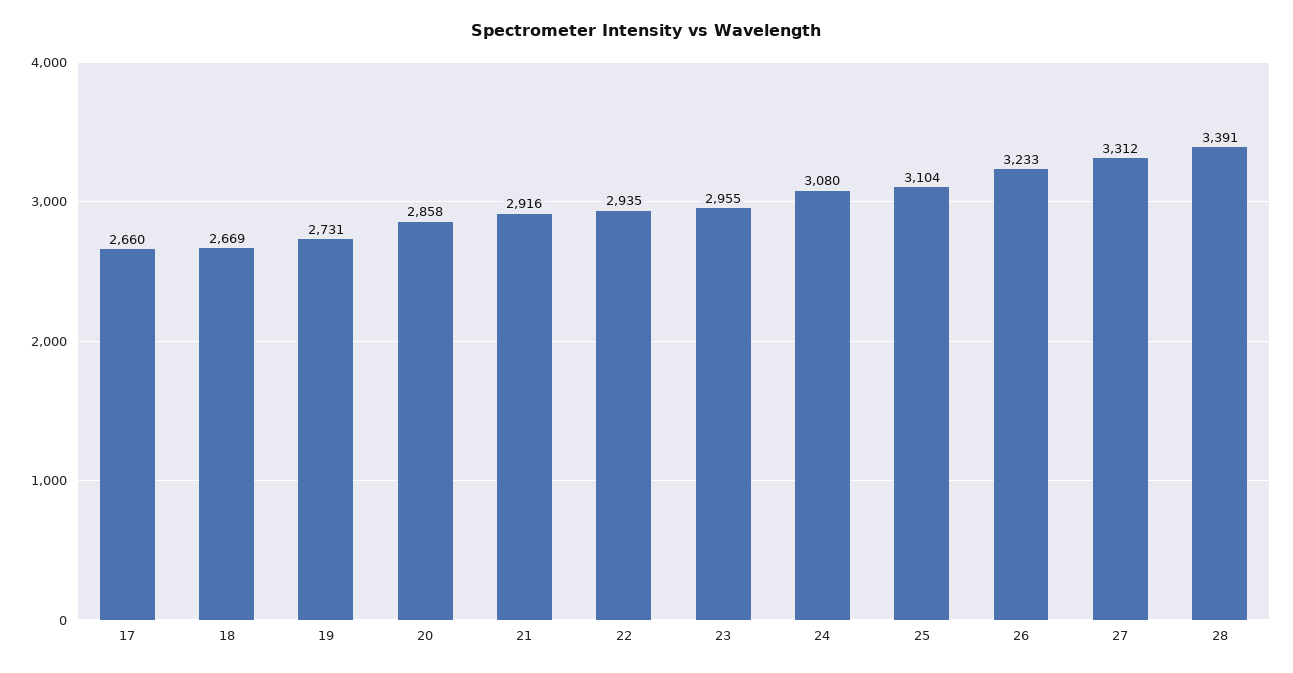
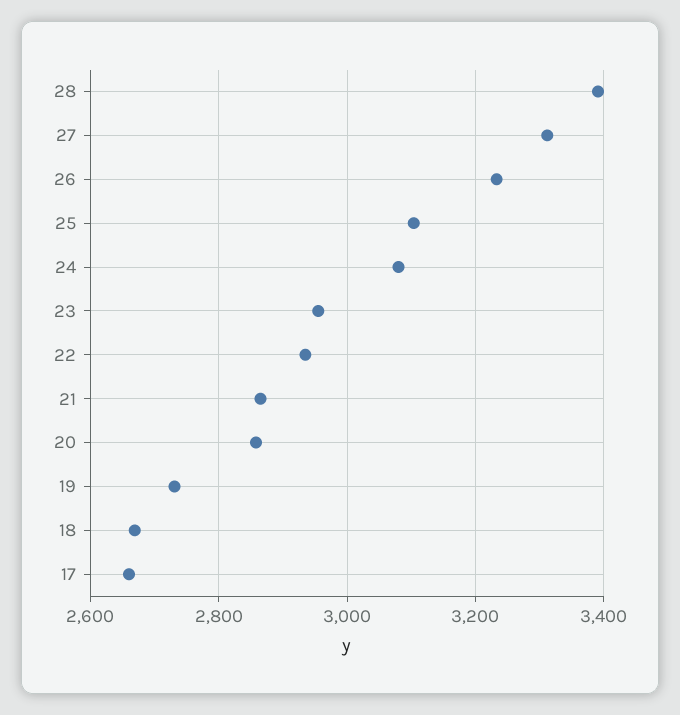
  {
    "17": 2660,
    "18": 2669,
    "19": 2731,
    "20": 2858,
-   "21": 2916,
+   "21": 2860,
    "22": 2935,
    "23": 2955,
    "24": 3080,
    "25": 3104,
    "26": 3233,
    "27": 3312,
    "28": 3391
  }

